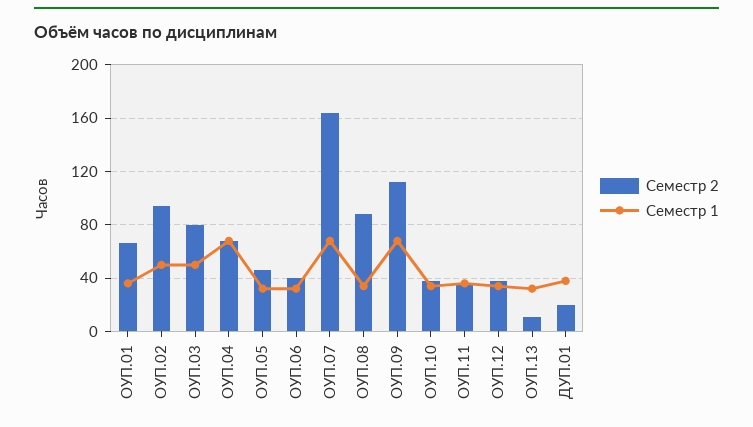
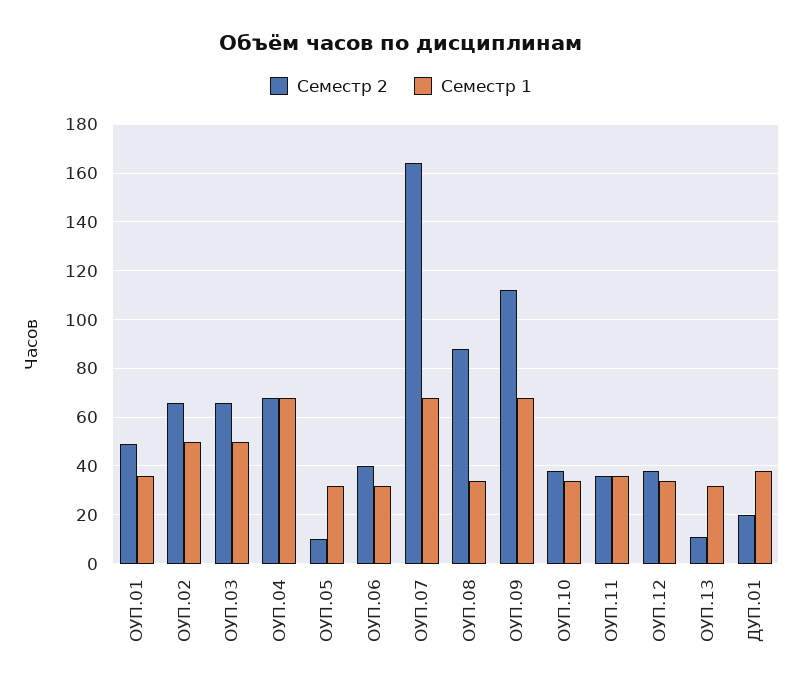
  {
    "Семестр 2": {
-     "ОУП.01": 65,
+     "ОУП.01": 50,
-     "ОУП.02": 95,
+     "ОУП.02": 65,
-     "ОУП.03": 80,
+     "ОУП.03": 65,
      "ОУП.04": 70,
-     "ОУП.05": 45,
+     "ОУП.05": 10,
      "ОУП.06": 40,
      "ОУП.07": 165,
      "ОУП.08": 90,
      "ОУП.09": 110,
      "ОУП.10": 40,
      "ОУП.11": 35,
      "ОУП.12": 40,
      "ОУП.13": 10,
      "ДУП.01": 20
    },
    "Семестр 1": {
      "ОУП.01": 35,
      "ОУП.02": 50,
      "ОУП.03": 50,
      "ОУП.04": 70,
      "ОУП.05": 30,
      "ОУП.06": 30,
      "ОУП.07": 70,
      "ОУП.08": 35,
      "ОУП.09": 70,
      "ОУП.10": 35,
      "ОУП.11": 35,
      "ОУП.12": 35,
      "ОУП.13": 30,
      "ДУП.01": 40
    }
  }

